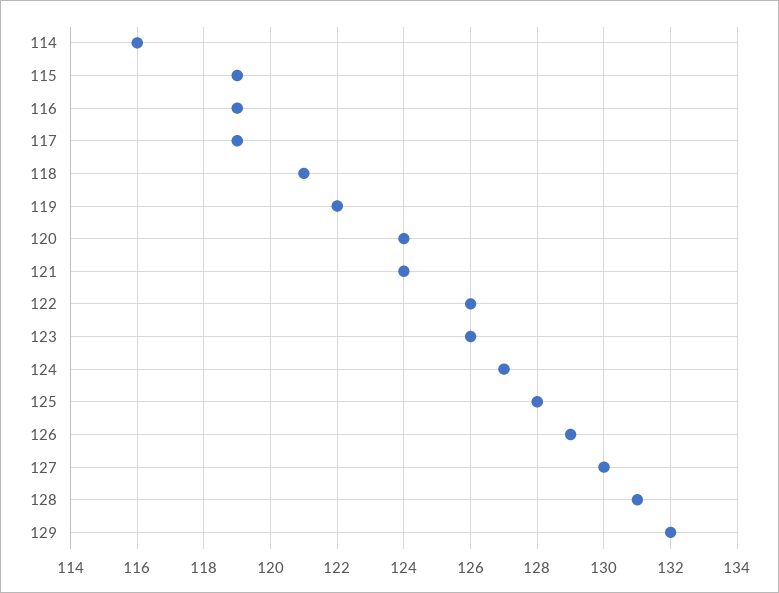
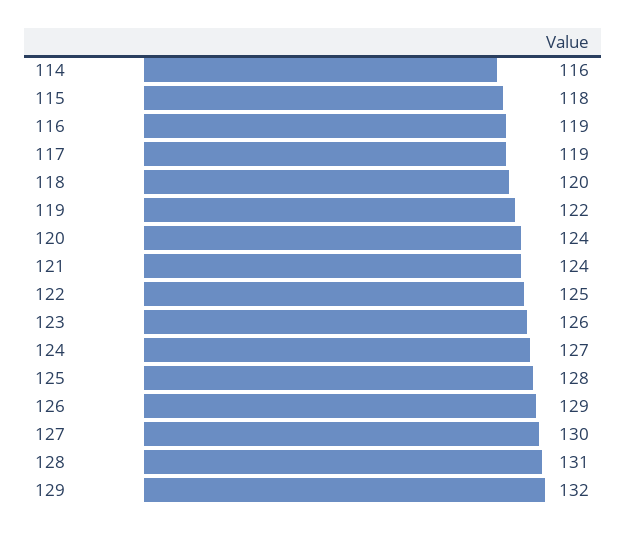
  {
    "114": 116,
-   "115": 119,
+   "115": 118,
    "116": 119,
    "117": 119,
-   "118": 121,
+   "118": 120,
    "119": 122,
    "120": 124,
    "121": 124,
-   "122": 126,
+   "122": 125,
    "123": 126,
    "124": 127,
    "125": 128,
    "126": 129,
    "127": 130,
    "128": 131,
    "129": 132
  }

